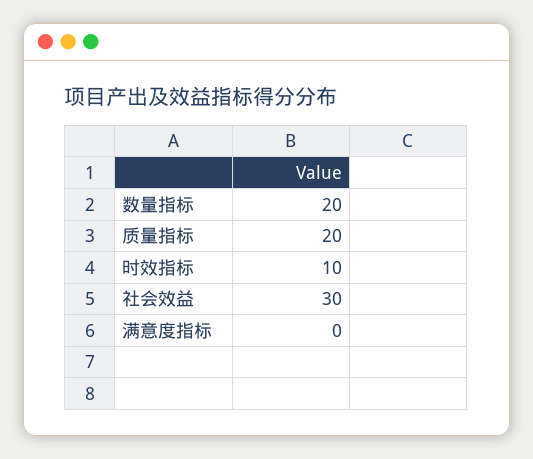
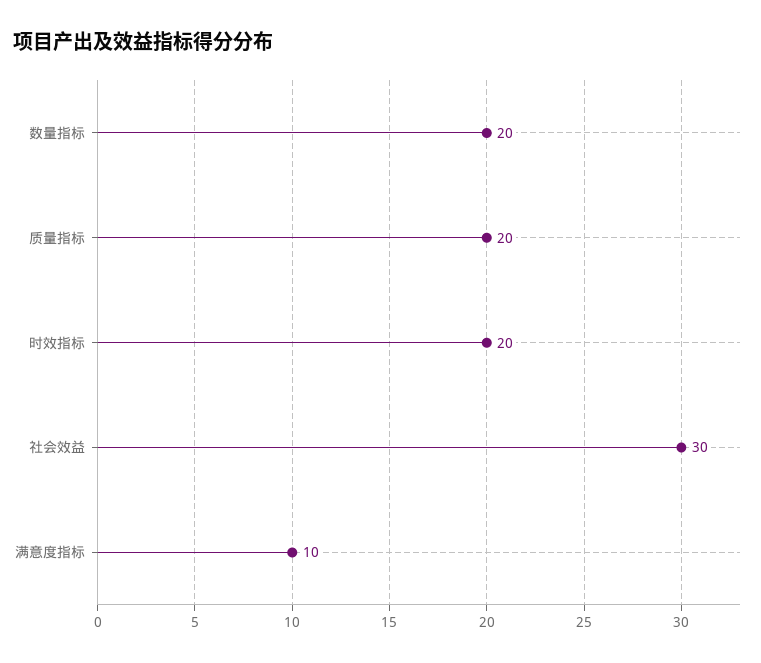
  {
    "数量指标": 20,
    "质量指标": 20,
-   "时效指标": 10,
+   "时效指标": 20,
    "社会效益": 30,
-   "满意度指标": 0
+   "满意度指标": 10
  }

